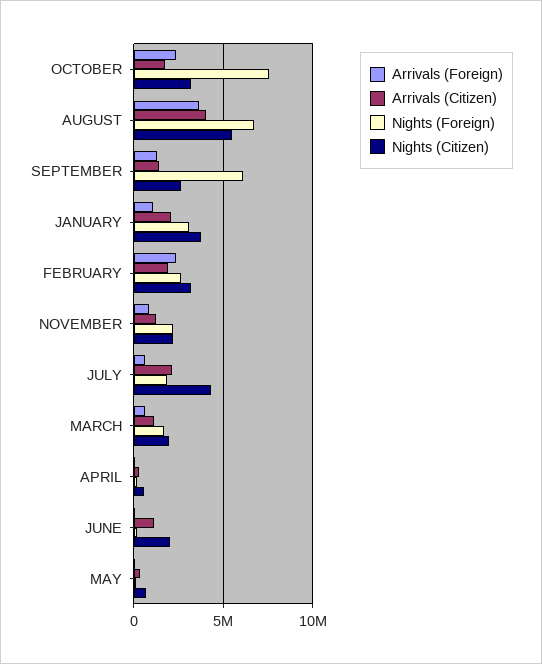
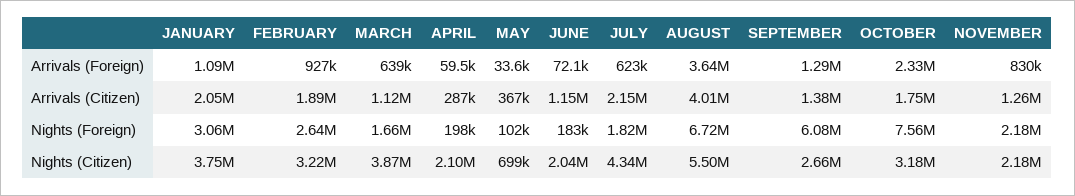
  {
    "Arrivals (Foreign)": {
      "OCTOBER": 2330000,
      "AUGUST": 3640000,
      "SEPTEMBER": 1290000,
      "JANUARY": 1090000,
-     "FEBRUARY": 2500000,
+     "FEBRUARY": 927000,
      "NOVEMBER": 830000,
      "JULY": 623000,
      "MARCH": 639000,
      "APRIL": 59500,
      "JUNE": 72100,
      "MAY": 33600
    },
    "Arrivals (Citizen)": {
      "OCTOBER": 1750000,
      "AUGUST": 4010000,
      "SEPTEMBER": 1380000,
      "JANUARY": 2050000,
      "FEBRUARY": 1890000,
      "NOVEMBER": 1260000,
      "JULY": 2150000,
      "MARCH": 1120000,
      "APRIL": 287000,
      "JUNE": 1150000,
      "MAY": 367000
    },
    "Nights (Foreign)": {
      "OCTOBER": 7560000,
      "AUGUST": 6720000,
      "SEPTEMBER": 6080000,
      "JANUARY": 3060000,
      "FEBRUARY": 2640000,
      "NOVEMBER": 2180000,
      "JULY": 1820000,
      "MARCH": 1660000,
      "APRIL": 198000,
      "JUNE": 183000,
      "MAY": 102000
    },
    "Nights (Citizen)": {
      "OCTOBER": 3180000,
      "AUGUST": 5500000,
      "SEPTEMBER": 2660000,
      "JANUARY": 3750000,
      "FEBRUARY": 3220000,
      "NOVEMBER": 2180000,
      "JULY": 4340000,
-     "MARCH": 2000000,
+     "MARCH": 3870000,
-     "APRIL": 500000,
+     "APRIL": 2100000,
      "JUNE": 2040000,
      "MAY": 699000
    }
  }

